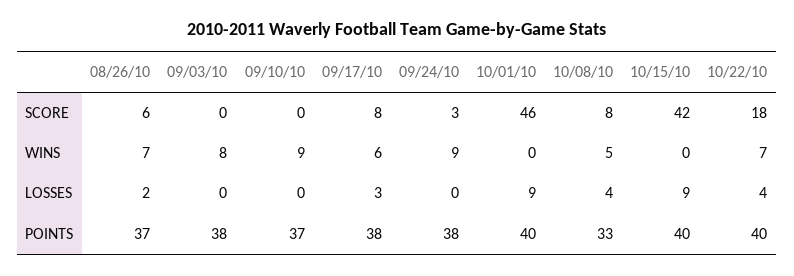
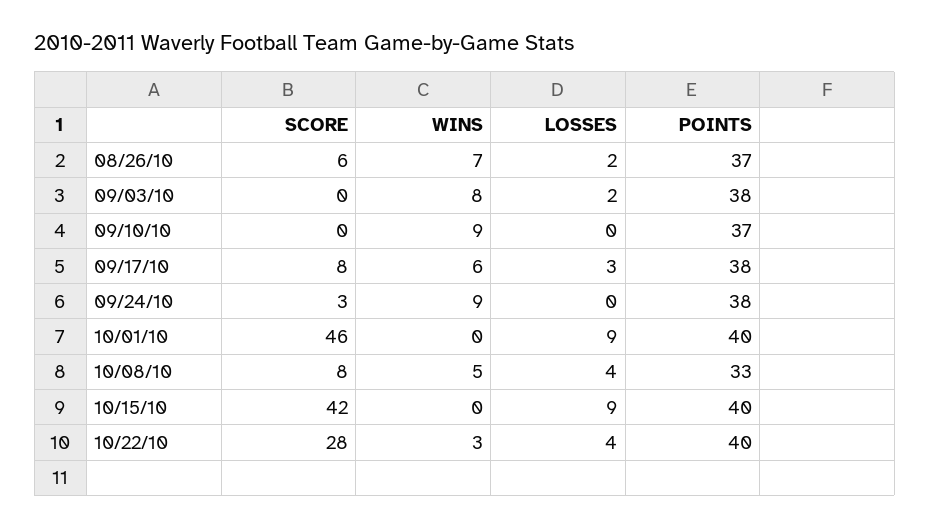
  {
    "08/26/10": {
      "SCORE": 6,
      "WINS": 7,
      "LOSSES": 2,
      "POINTS": 37
    },
    "09/03/10": {
      "SCORE": 0,
      "WINS": 8,
-     "LOSSES": 0,
+     "LOSSES": 2,
      "POINTS": 38
    },
    "09/10/10": {
      "SCORE": 0,
      "WINS": 9,
      "LOSSES": 0,
      "POINTS": 37
    },
    "09/17/10": {
      "SCORE": 8,
      "WINS": 6,
      "LOSSES": 3,
      "POINTS": 38
    },
    "09/24/10": {
      "SCORE": 3,
      "WINS": 9,
      "LOSSES": 0,
      "POINTS": 38
    },
    "10/01/10": {
      "SCORE": 46,
      "WINS": 0,
      "LOSSES": 9,
      "POINTS": 40
    },
    "10/08/10": {
      "SCORE": 8,
      "WINS": 5,
      "LOSSES": 4,
      "POINTS": 33
    },
    "10/15/10": {
      "SCORE": 42,
      "WINS": 0,
      "LOSSES": 9,
      "POINTS": 40
    },
    "10/22/10": {
-     "SCORE": 18,
+     "SCORE": 28,
-     "WINS": 7,
+     "WINS": 3,
      "LOSSES": 4,
      "POINTS": 40
    }
  }

